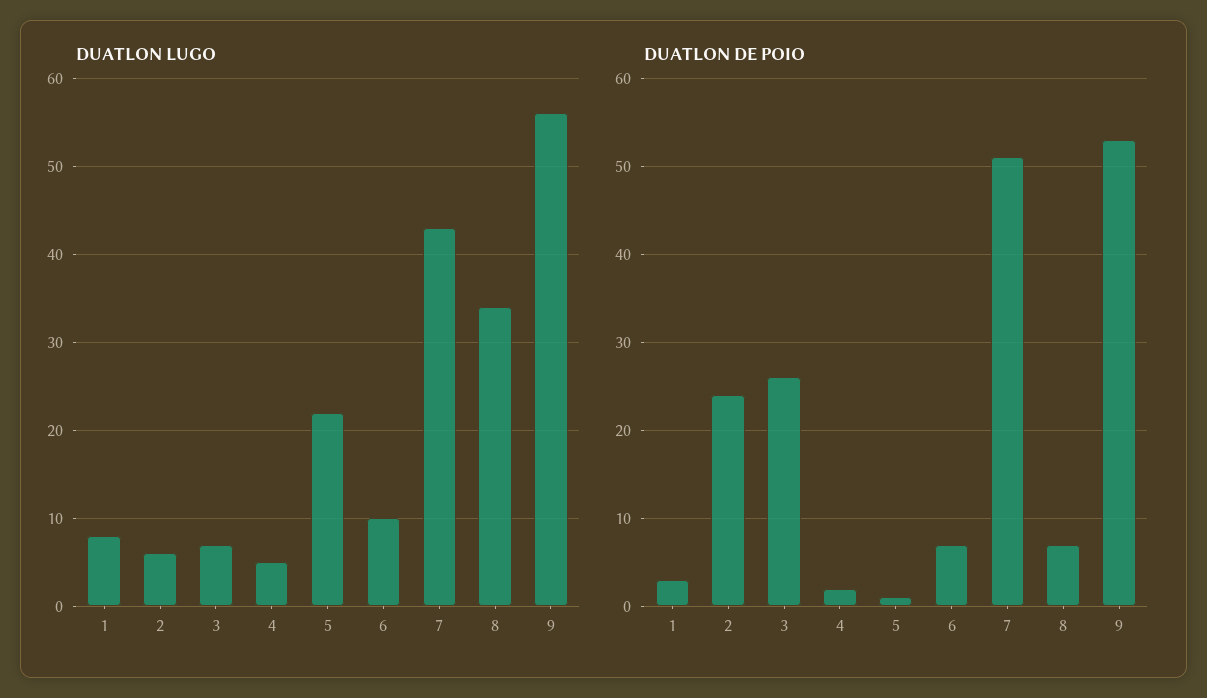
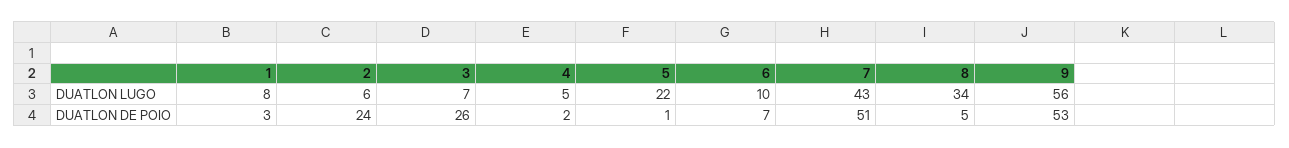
  {
    "DUATLON LUGO": {
      "1": 8,
      "2": 6,
      "3": 7,
      "4": 5,
      "5": 22,
      "6": 10,
      "7": 43,
      "8": 34,
      "9": 56
    },
    "DUATLON DE POIO": {
      "1": 3,
      "2": 24,
      "3": 26,
      "4": 2,
      "5": 1,
      "6": 7,
      "7": 51,
-     "8": 7,
+     "8": 5,
      "9": 53
    }
  }

